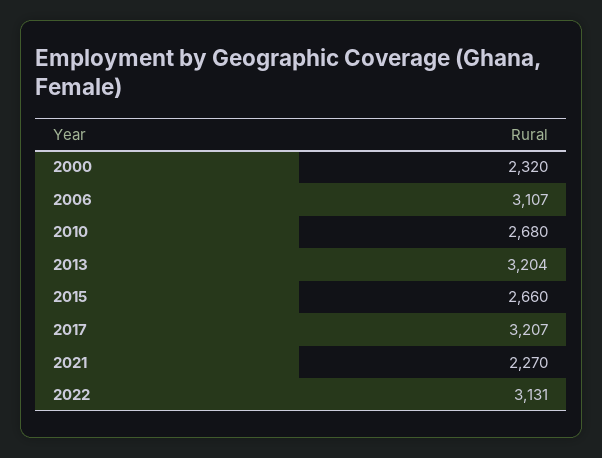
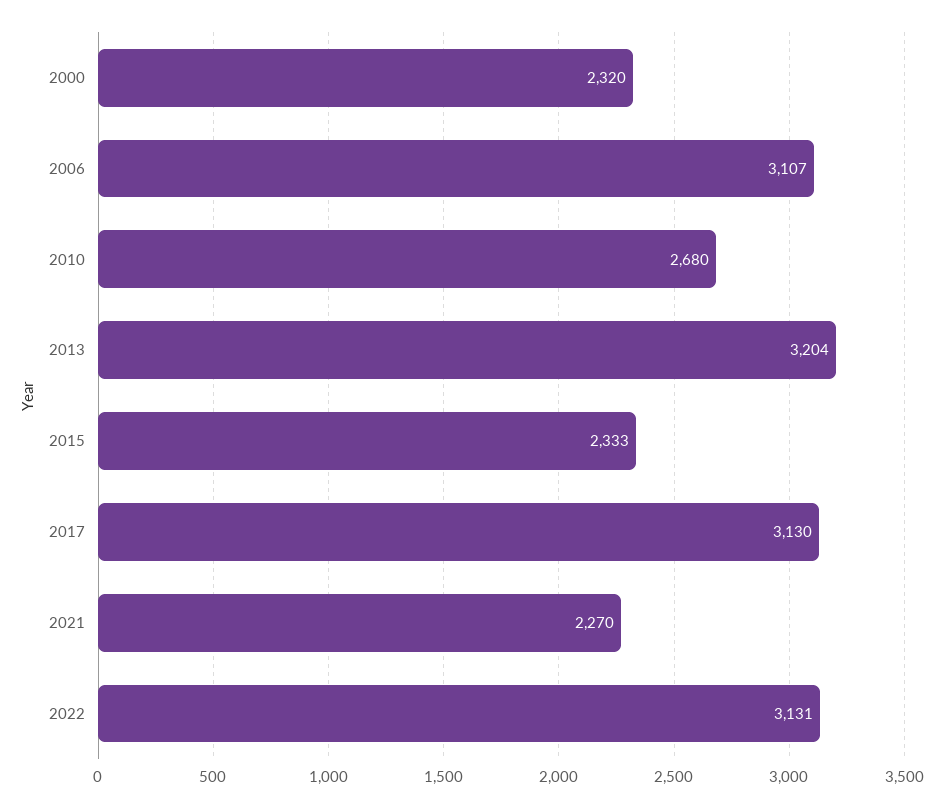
  {
    "2000": 2320,
    "2006": 3107,
    "2010": 2680,
    "2013": 3204,
-   "2015": 2660,
+   "2015": 2333,
-   "2017": 3207,
+   "2017": 3130,
    "2021": 2270,
    "2022": 3131
  }

